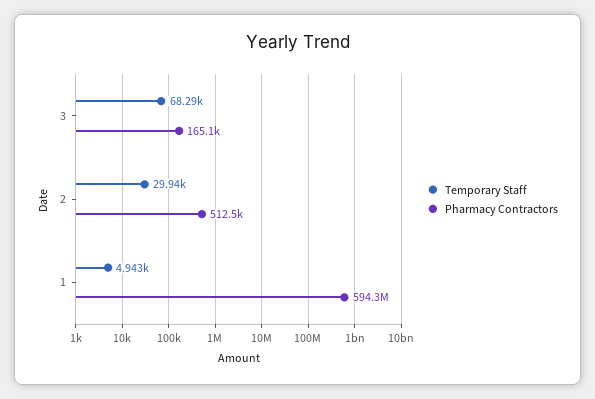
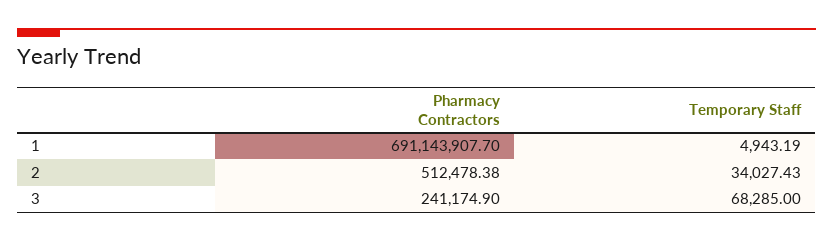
  {
    "Temporary Staff": {
      "3": 68285,
-     "2": 29940,
+     "2": 34027.43,
      "1": 4943.19
    },
    "Pharmacy Contractors": {
-     "3": 165100,
+     "3": 241174.9,
      "2": 512478.38,
-     "1": 594300000
+     "1": 691143907.7
    }
  }

